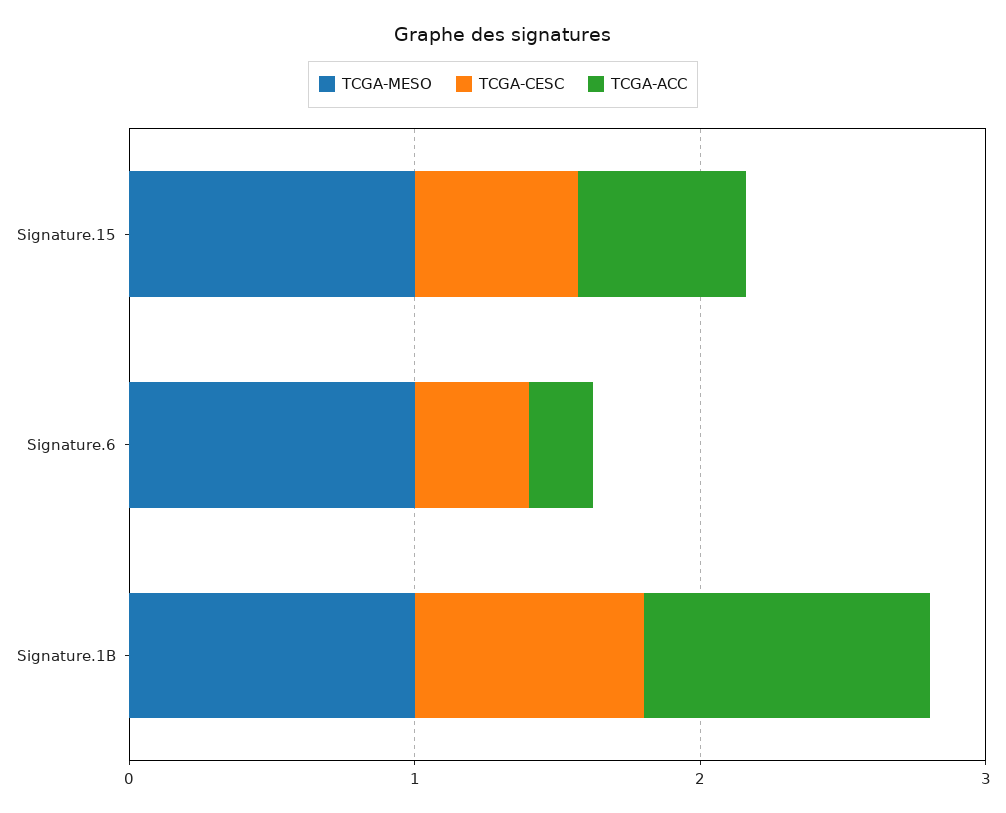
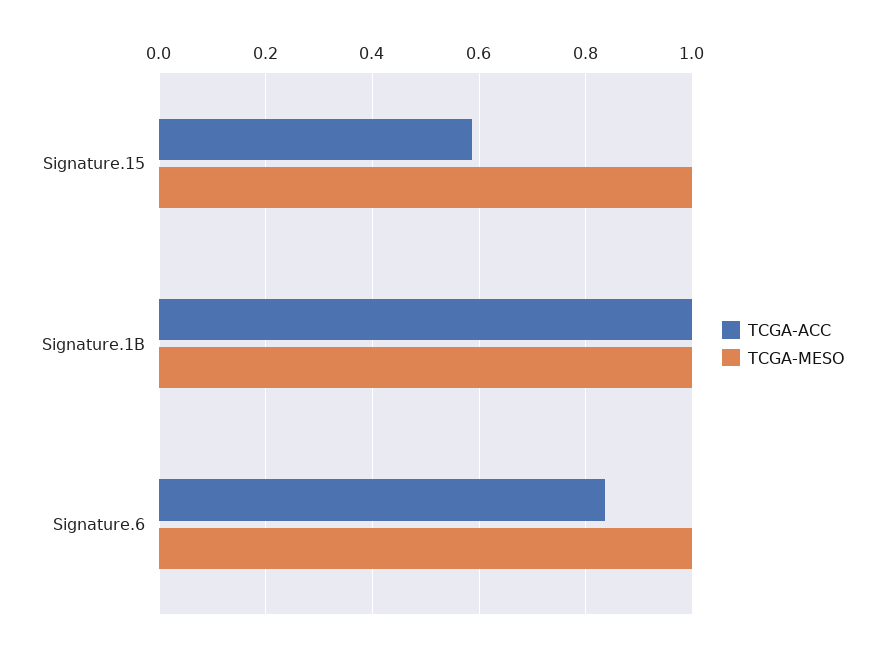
  {
    "TCGA-MESO": {
      "Signature.15": 1,
      "Signature.6": 1,
      "Signature.1B": 1
    },
-   "TCGA-CESC": {
-     "Signature.15": 0.6,
-     "Signature.6": 0.4,
-     "Signature.1B": 0.8
-   },
    "TCGA-ACC": {
      "Signature.15": 0.58,
-     "Signature.6": 0.2,
+     "Signature.6": 0.84,
      "Signature.1B": 1
    }
  }

